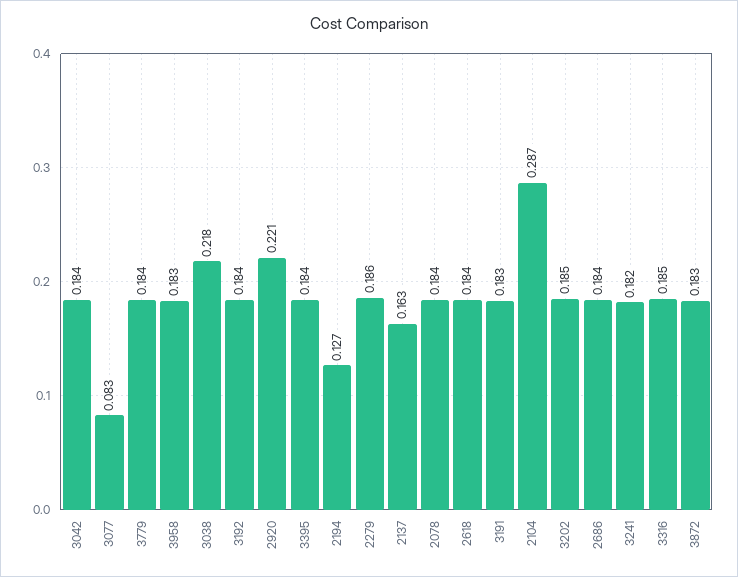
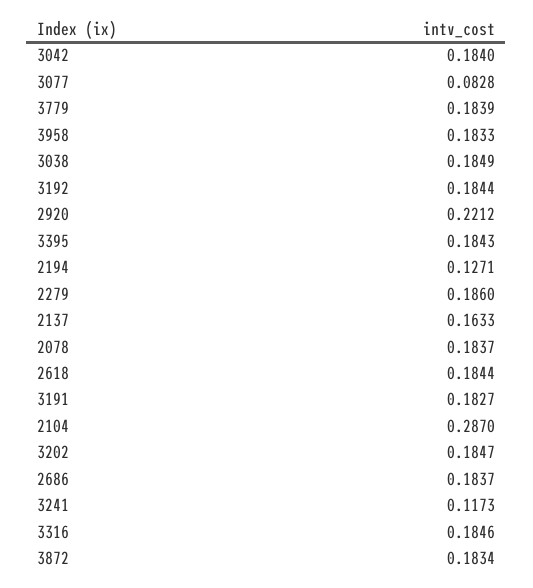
  {
    "3042": 0.184,
    "3077": 0.0828,
    "3779": 0.1839,
    "3958": 0.1833,
-   "3038": 0.218,
+   "3038": 0.1849,
    "3192": 0.1844,
    "2920": 0.2212,
    "3395": 0.1843,
    "2194": 0.1271,
    "2279": 0.186,
    "2137": 0.1633,
    "2078": 0.1837,
    "2618": 0.1844,
    "3191": 0.1827,
    "2104": 0.287,
    "3202": 0.1847,
    "2686": 0.1837,
-   "3241": 0.182,
+   "3241": 0.1173,
    "3316": 0.1846,
    "3872": 0.1834
  }

